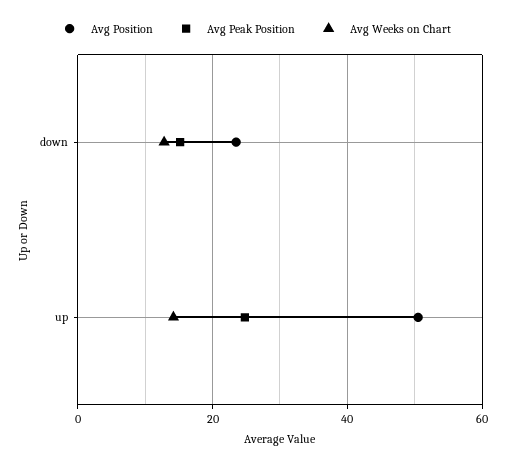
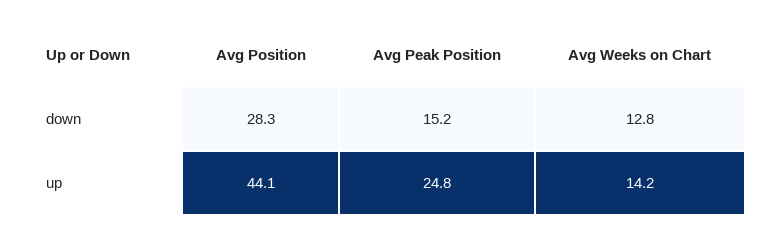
  {
    "Avg Position": {
-     "down": 24,
+     "down": 28.3,
-     "up": 50
+     "up": 44.1
    },
    "Avg Peak Position": {
      "down": 15.2,
      "up": 24.8
    },
    "Avg Weeks on Chart": {
      "down": 12.8,
      "up": 14.2
    }
  }

